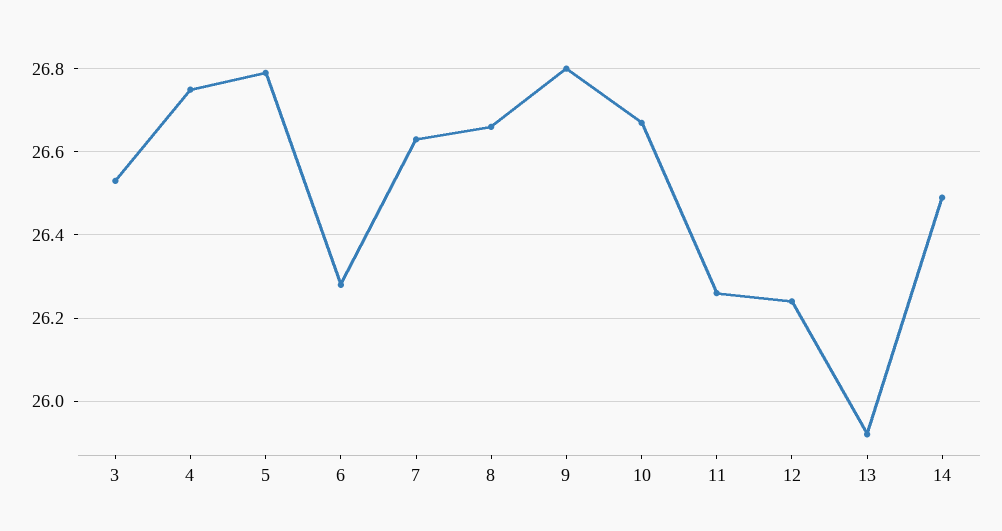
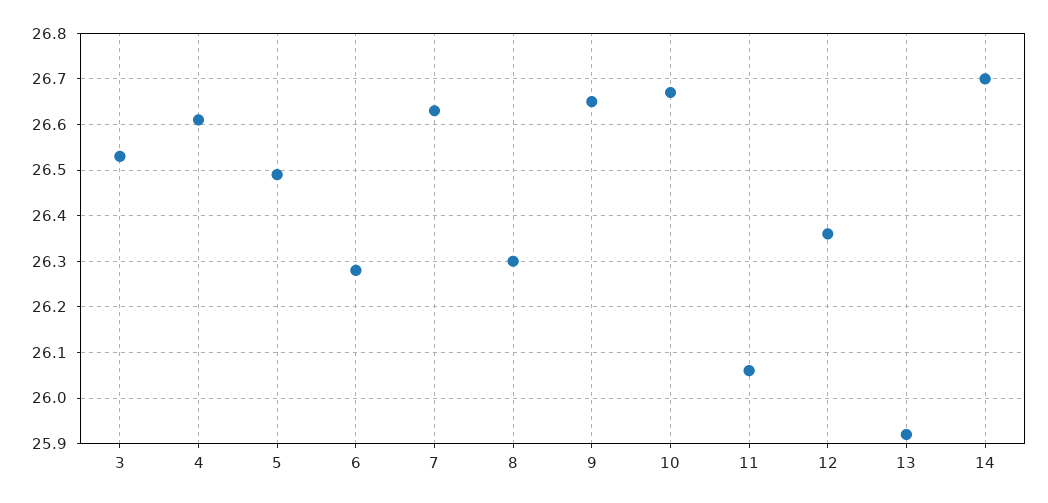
  {
    "3": 26.55,
-   "4": 26.75,
+   "4": 26.6,
-   "5": 26.8,
+   "5": 26.5,
    "6": 26.3,
    "7": 26.65,
-   "8": 26.65,
+   "8": 26.3,
-   "9": 26.8,
+   "9": 26.65,
    "10": 26.65,
-   "11": 26.25,
+   "11": 26.05,
-   "12": 26.25,
+   "12": 26.35,
    "13": 25.9,
-   "14": 26.5
+   "14": 26.7
  }

